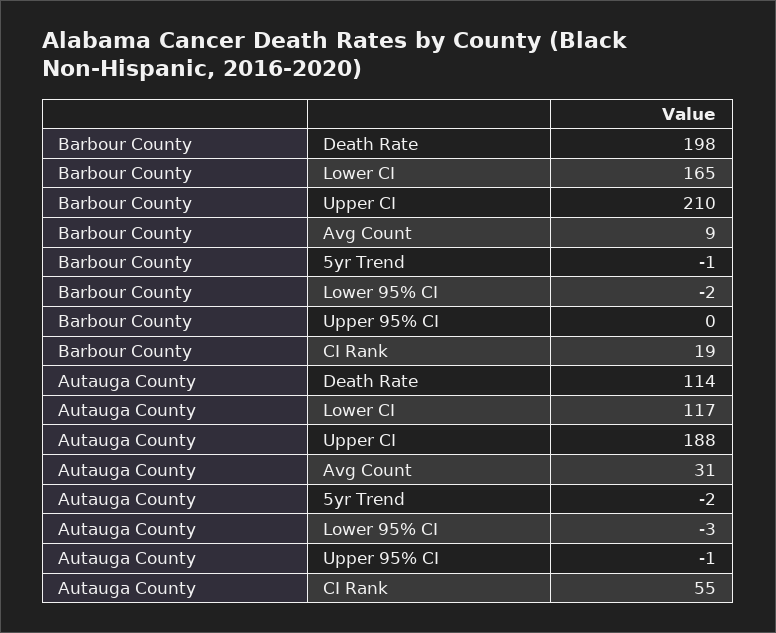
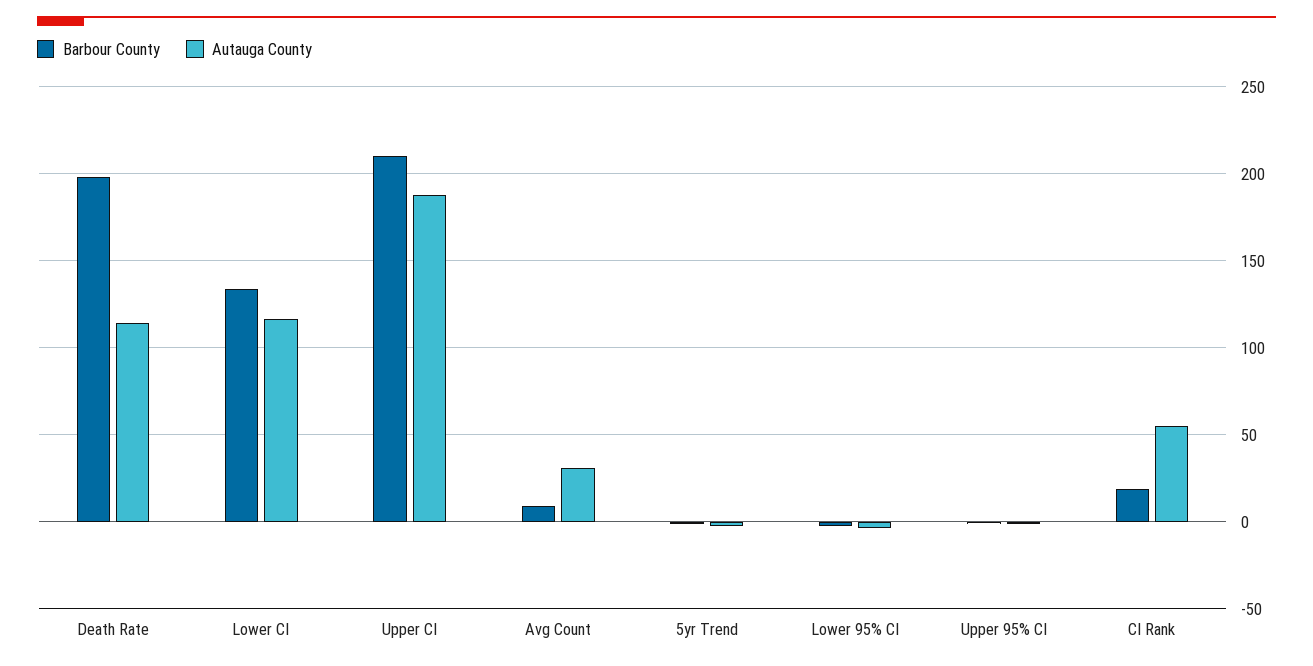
  {
    "Barbour County": {
      "Death Rate": 198,
-     "Lower CI": 165,
+     "Lower CI": 135,
      "Upper CI": 210,
      "Avg Count": 9,
      "5yr Trend": -1,
      "Lower 95% CI": -2,
      "Upper 95% CI": 0,
      "CI Rank": 19
    },
    "Autauga County": {
      "Death Rate": 114,
      "Lower CI": 117,
      "Upper CI": 188,
      "Avg Count": 31,
      "5yr Trend": -2,
      "Lower 95% CI": -3,
      "Upper 95% CI": -1,
      "CI Rank": 55
    }
  }

